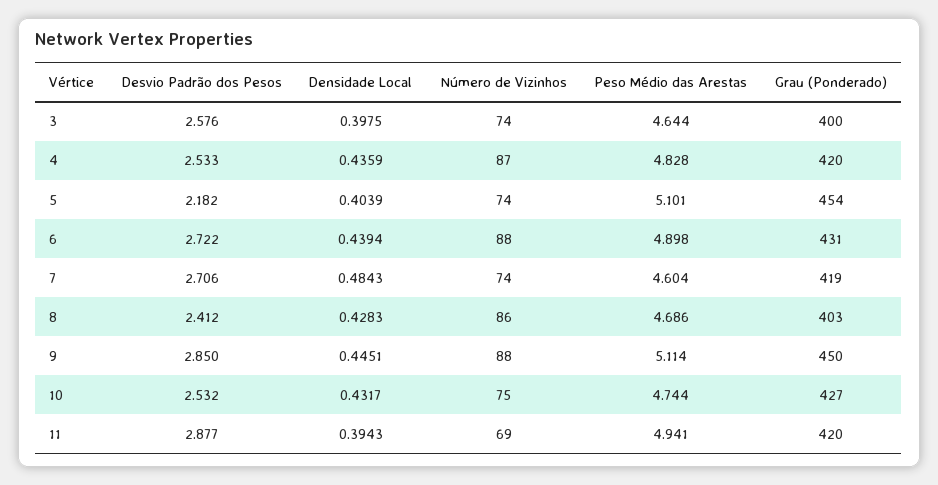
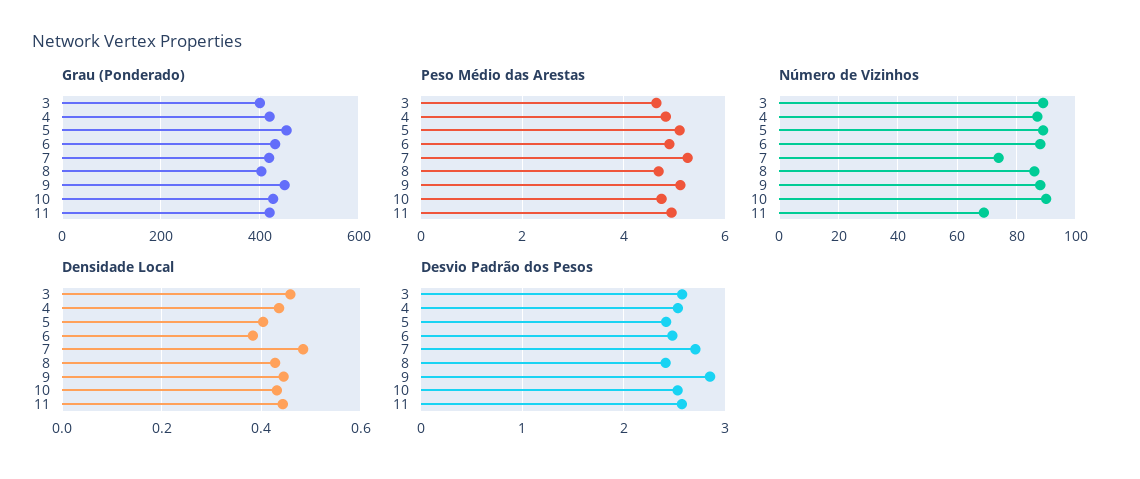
  {
    "Desvio Padrão dos Pesos": {
      "3": 2.576,
      "4": 2.533,
-     "5": 2.182,
+     "5": 2.4,
-     "6": 2.722,
+     "6": 2.5,
      "7": 2.706,
      "8": 2.412,
      "9": 2.85,
      "10": 2.532,
-     "11": 2.877
+     "11": 2.6
    },
    "Densidade Local": {
-     "3": 0.3975,
+     "3": 0.46,
      "4": 0.4359,
      "5": 0.4039,
-     "6": 0.4394,
+     "6": 0.38,
      "7": 0.4843,
      "8": 0.4283,
      "9": 0.4451,
      "10": 0.4317,
-     "11": 0.3943
+     "11": 0.44
    },
    "Número de Vizinhos": {
-     "3": 74,
+     "3": 90,
      "4": 87,
-     "5": 74,
+     "5": 90,
      "6": 88,
      "7": 74,
      "8": 86,
      "9": 88,
-     "10": 75,
+     "10": 90,
      "11": 69
    },
    "Peso Médio das Arestas": {
      "3": 4.644,
      "4": 4.828,
      "5": 5.101,
      "6": 4.898,
-     "7": 4.604,
+     "7": 5.2,
      "8": 4.686,
      "9": 5.114,
      "10": 4.744,
      "11": 4.941
    },
    "Grau (Ponderado)": {
      "3": 400,
      "4": 420,
      "5": 454,
      "6": 431,
      "7": 419,
      "8": 403,
      "9": 450,
      "10": 427,
      "11": 420
    }
  }

